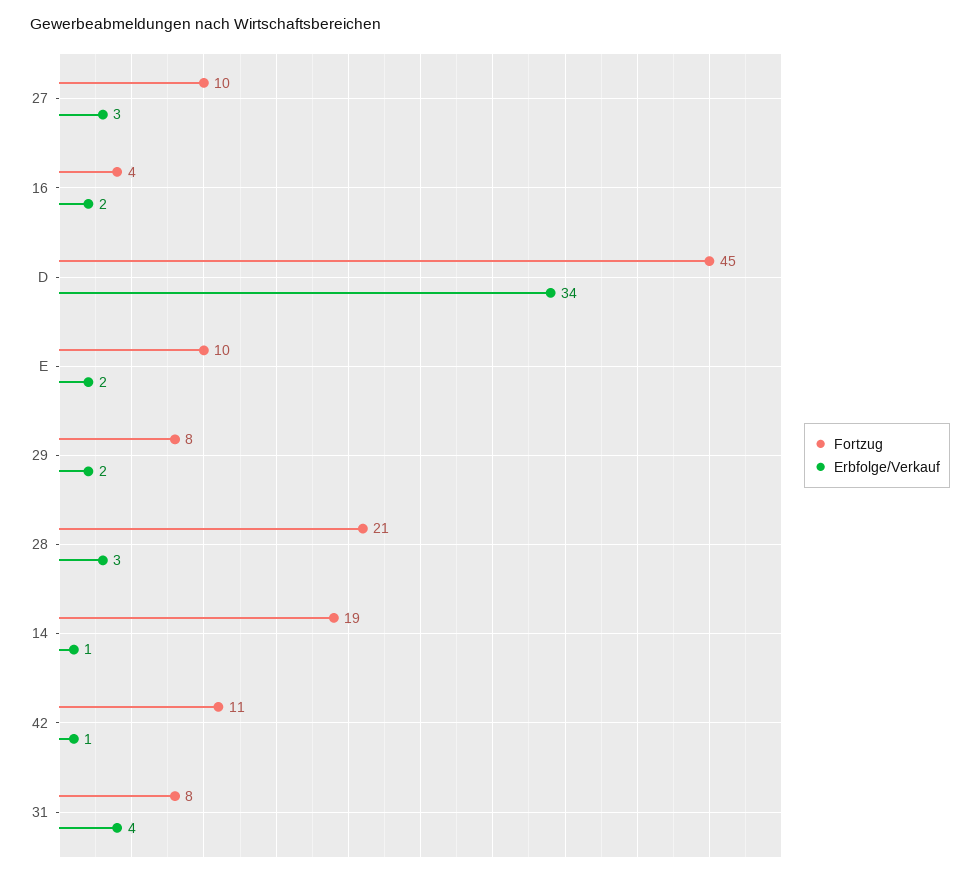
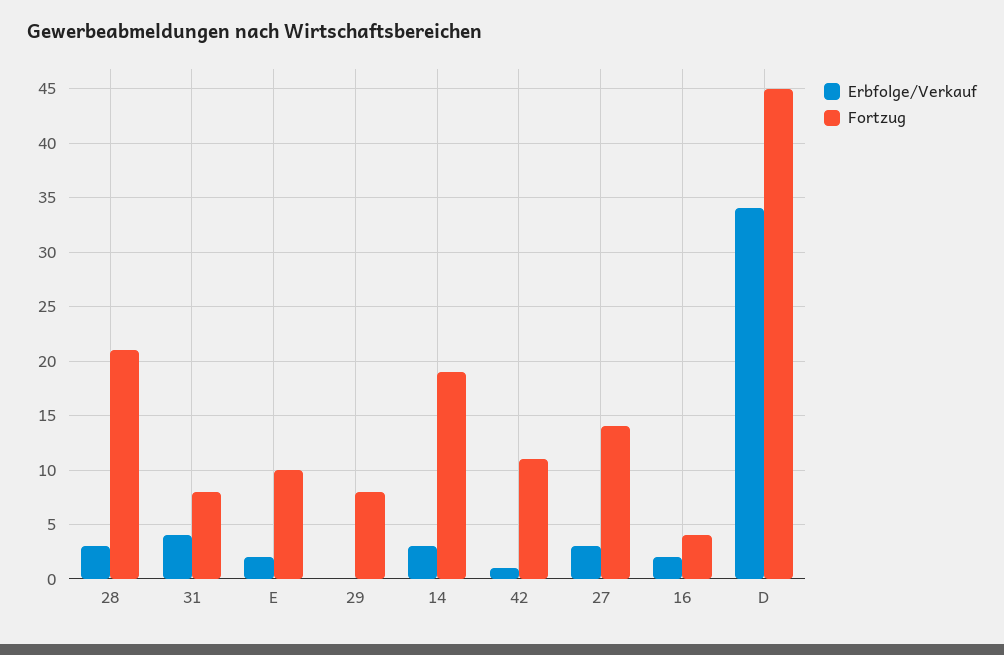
  {
    "Fortzug": {
-     "27": 10,
+     "27": 14,
      "16": 4,
      "D": 45,
      "E": 10,
      "29": 8,
      "28": 21,
      "14": 19,
      "42": 11,
      "31": 8
    },
    "Erbfolge/Verkauf": {
      "27": 3,
      "16": 2,
      "D": 34,
      "E": 2,
-     "29": 2,
+     "29": 0,
      "28": 3,
-     "14": 1,
+     "14": 3,
      "42": 1,
      "31": 4
    }
  }

